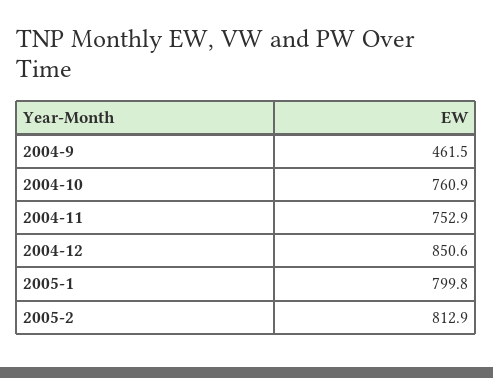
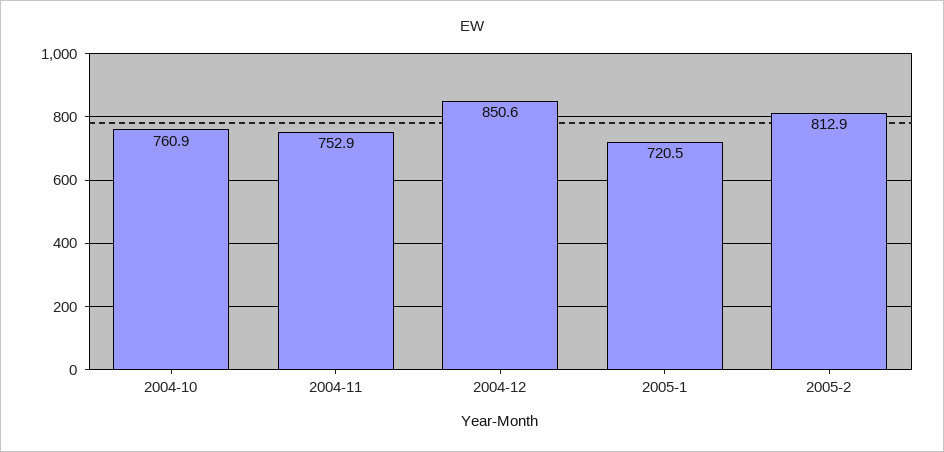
  {
-   "2004-9": 461.5,
    "2004-10": 760.9,
    "2004-11": 752.9,
    "2004-12": 850.6,
-   "2005-1": 799.8,
+   "2005-1": 720.5,
    "2005-2": 812.9
  }

